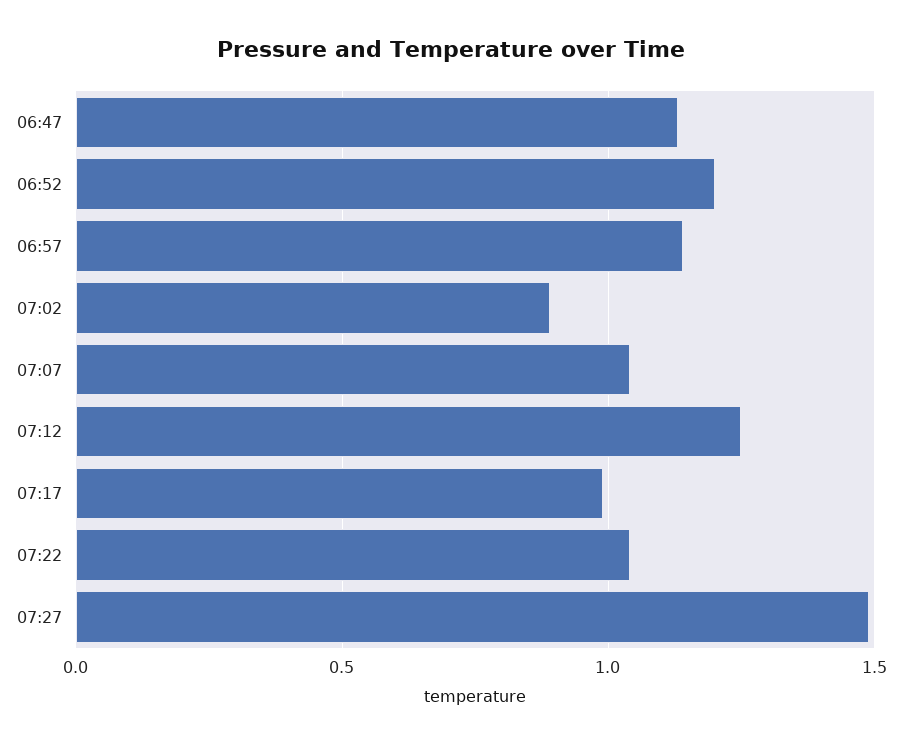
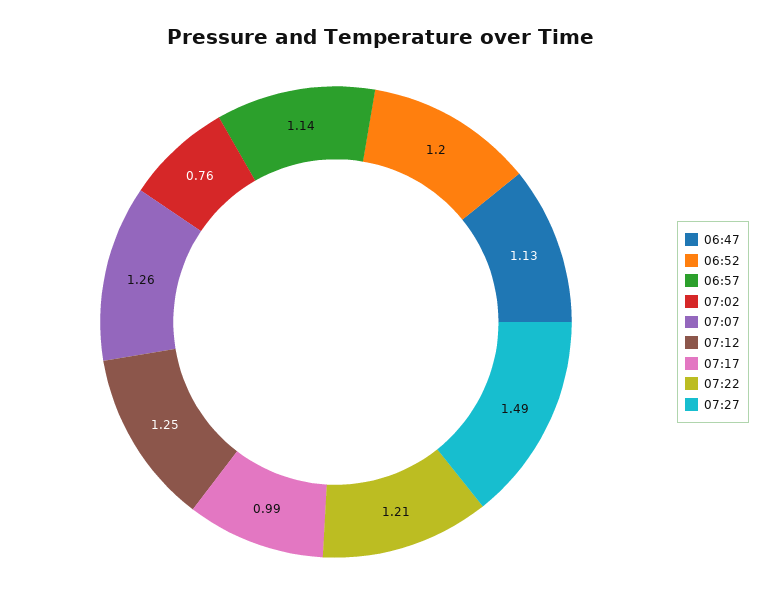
  {
    "06:47": 1.13,
    "06:52": 1.2,
    "06:57": 1.14,
-   "07:02": 0.9,
+   "07:02": 0.76,
-   "07:07": 1.05,
+   "07:07": 1.26,
    "07:12": 1.25,
    "07:17": 0.99,
-   "07:22": 1.05,
+   "07:22": 1.21,
    "07:27": 1.49
  }

